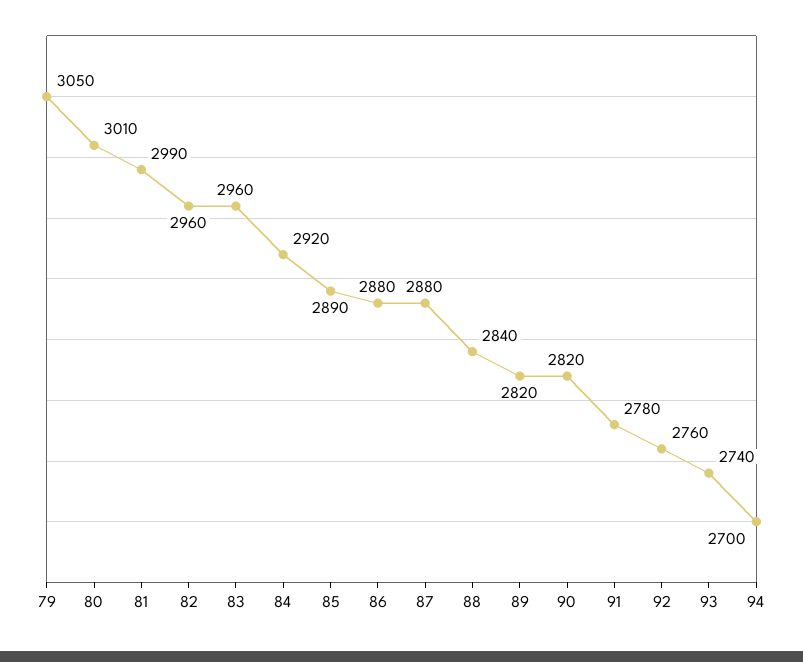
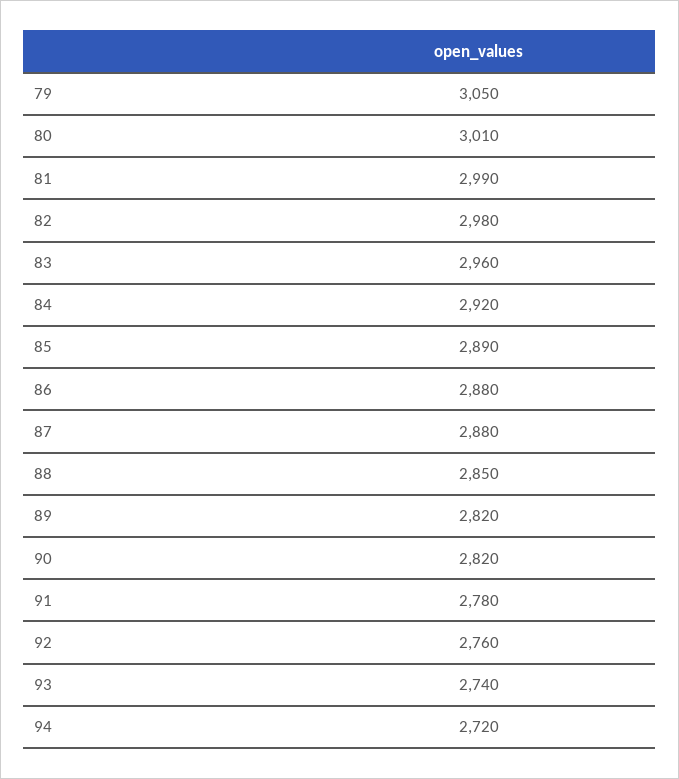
  {
    "79": 3050,
    "80": 3010,
    "81": 2990,
-   "82": 2960,
+   "82": 2980,
    "83": 2960,
    "84": 2920,
    "85": 2890,
    "86": 2880,
    "87": 2880,
-   "88": 2840,
+   "88": 2850,
    "89": 2820,
    "90": 2820,
    "91": 2780,
    "92": 2760,
    "93": 2740,
-   "94": 2700
+   "94": 2720
  }

